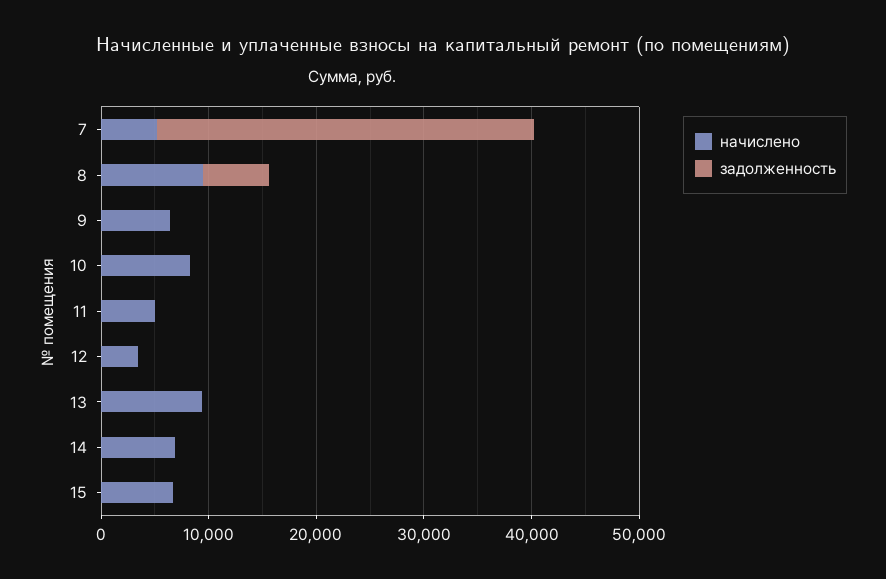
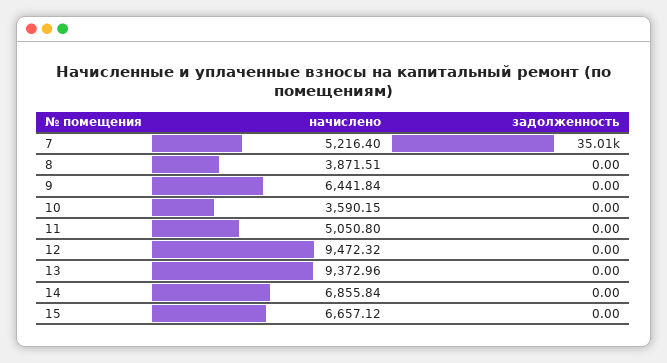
  {
    "начислено": {
      "7": 5216.4,
-     "8": 10000,
+     "8": 3871.51,
      "9": 6441.84,
-     "10": 8000,
+     "10": 3590.15,
      "11": 5050.8,
-     "12": 4000,
+     "12": 9472.32,
      "13": 9372.96,
      "14": 6855.84,
      "15": 6657.12
    },
    "задолженность": {
      "7": 35010,
-     "8": 6000,
+     "8": 0,
      "9": 0,
      "10": 0,
      "11": 0,
      "12": 0,
      "13": 0,
      "14": 0,
      "15": 0
    }
  }

